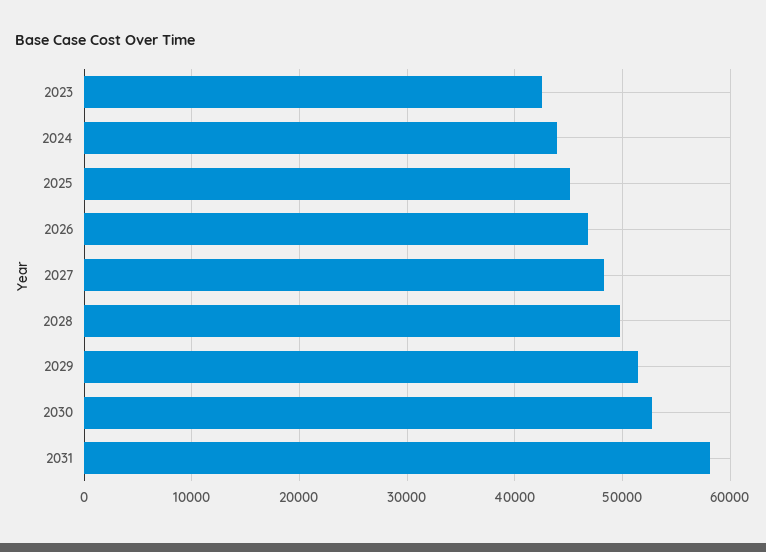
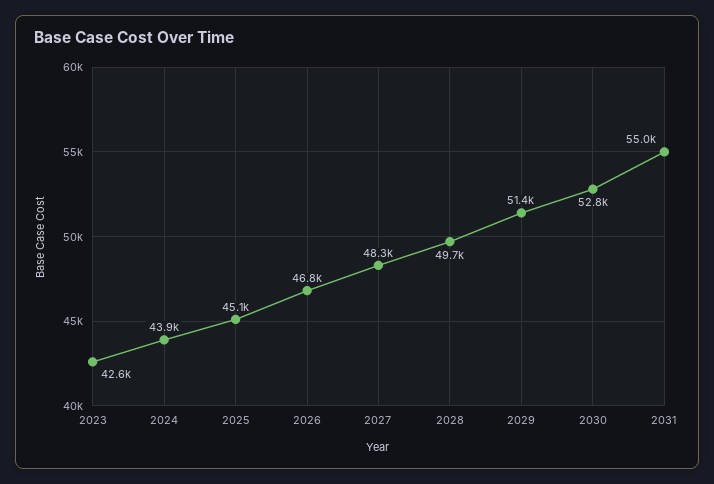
  {
    "2023": 42600,
    "2024": 43900,
    "2025": 45100,
    "2026": 46800,
    "2027": 48300,
    "2028": 49700,
    "2029": 51400,
    "2030": 52800,
-   "2031": 58000
+   "2031": 55000
  }

